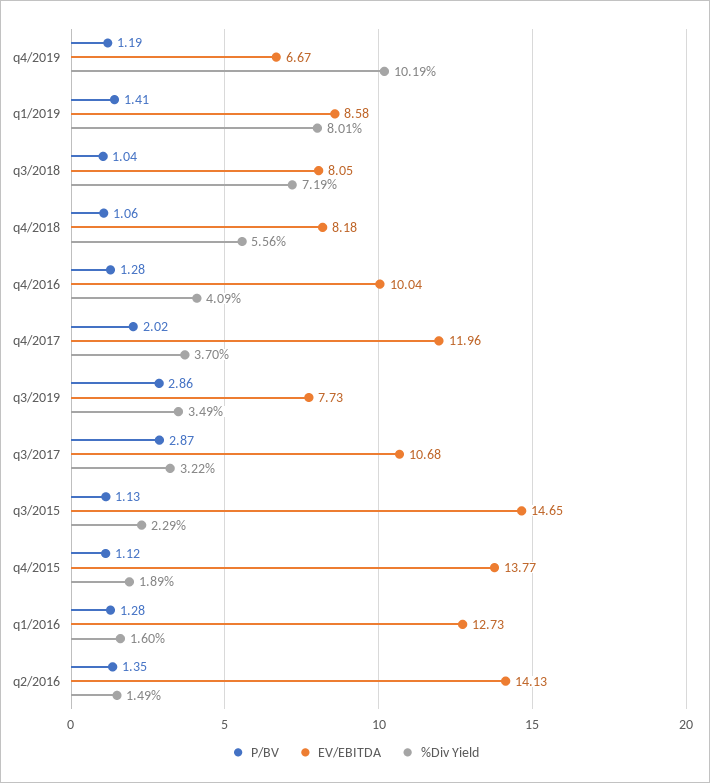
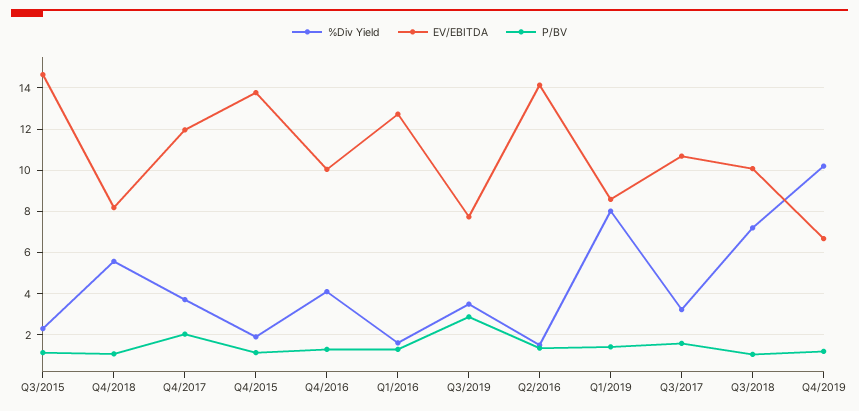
  {
    "P/BV": {
      "q4/2019": 1.19,
      "q1/2019": 1.41,
      "q3/2018": 1.04,
      "q4/2018": 1.06,
      "q4/2016": 1.28,
      "q4/2017": 2.02,
      "q3/2019": 2.86,
-     "q3/2017": 2.87,
+     "q3/2017": 1.5,
      "q3/2015": 1.13,
      "q4/2015": 1.12,
      "q1/2016": 1.28,
      "q2/2016": 1.35
    },
    "EV/EBITDA": {
      "q4/2019": 6.67,
      "q1/2019": 8.58,
-     "q3/2018": 8.05,
+     "q3/2018": 10,
      "q4/2018": 8.18,
      "q4/2016": 10.04,
      "q4/2017": 11.96,
      "q3/2019": 7.73,
      "q3/2017": 10.68,
      "q3/2015": 14.65,
      "q4/2015": 13.77,
      "q1/2016": 12.73,
      "q2/2016": 14.13
    },
    "%Div Yield": {
      "q4/2019": 10.19,
      "q1/2019": 8.01,
      "q3/2018": 7.19,
      "q4/2018": 5.56,
      "q4/2016": 4.09,
      "q4/2017": 3.7,
      "q3/2019": 3.49,
      "q3/2017": 3.22,
      "q3/2015": 2.29,
      "q4/2015": 1.89,
      "q1/2016": 1.6,
      "q2/2016": 1.49
    }
  }

